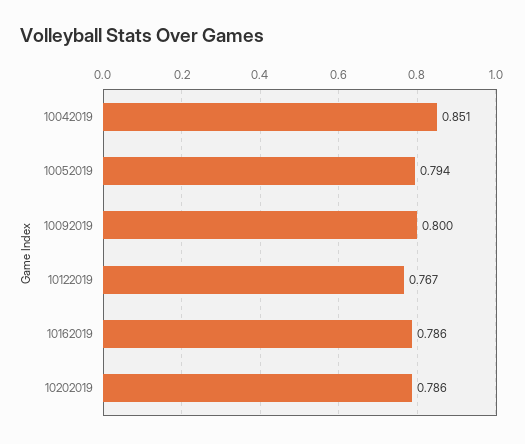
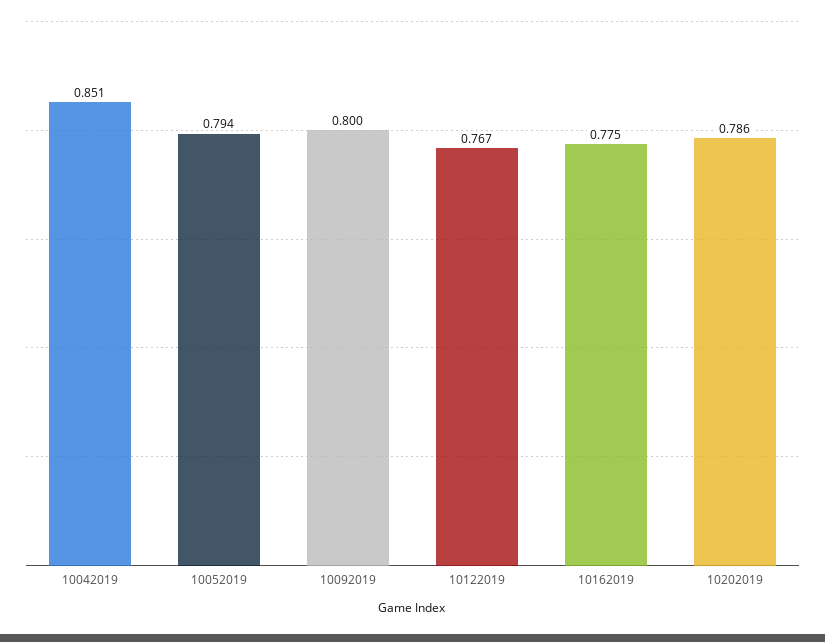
  {
    "10042019": 0.851,
    "10052019": 0.794,
    "10092019": 0.8,
    "10122019": 0.767,
-   "10162019": 0.786,
+   "10162019": 0.775,
    "10202019": 0.786
  }

